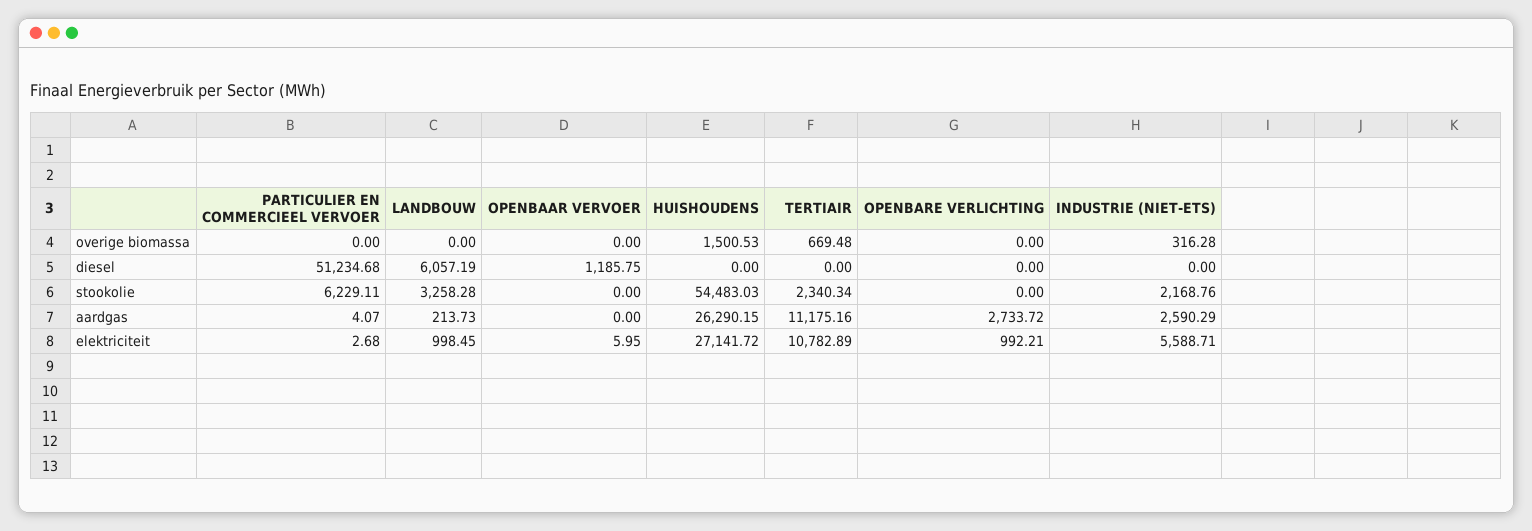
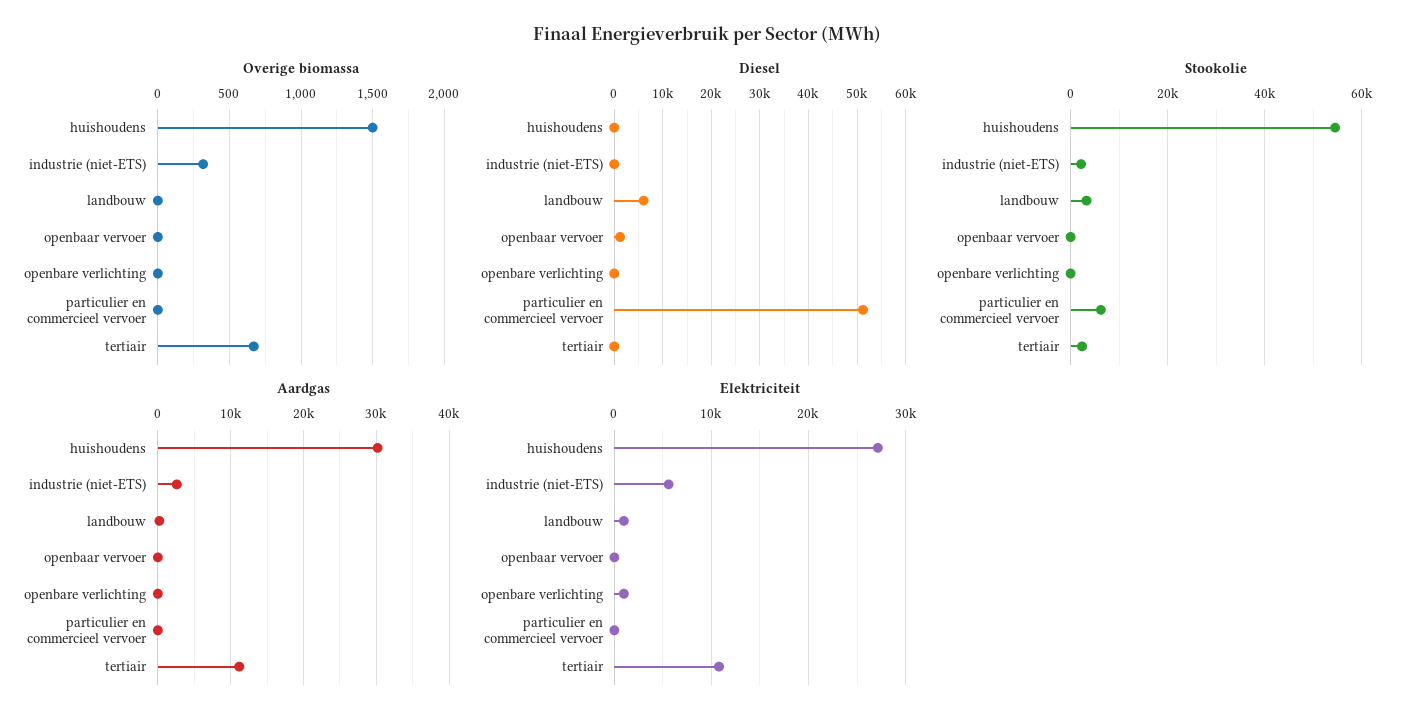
  {
    "overige biomassa": {
      "PARTICULIER EN COMMERCIEEL VERVOER": 0,
      "LANDBOUW": 0,
      "OPENBAAR VERVOER": 0,
      "HUISHOUDENS": 1500.53,
      "TERTIAIR": 669.48,
      "OPENBARE VERLICHTING": 0,
      "INDUSTRIE (NIET-ETS)": 316.28
    },
    "diesel": {
      "PARTICULIER EN COMMERCIEEL VERVOER": 51234.68,
      "LANDBOUW": 6057.19,
      "OPENBAAR VERVOER": 1185.75,
      "HUISHOUDENS": 0,
      "TERTIAIR": 0,
      "OPENBARE VERLICHTING": 0,
      "INDUSTRIE (NIET-ETS)": 0
    },
    "stookolie": {
      "PARTICULIER EN COMMERCIEEL VERVOER": 6229.11,
      "LANDBOUW": 3258.28,
      "OPENBAAR VERVOER": 0,
      "HUISHOUDENS": 54483.03,
      "TERTIAIR": 2340.34,
      "OPENBARE VERLICHTING": 0,
      "INDUSTRIE (NIET-ETS)": 2168.76
    },
    "aardgas": {
      "PARTICULIER EN COMMERCIEEL VERVOER": 4.07,
      "LANDBOUW": 213.73,
      "OPENBAAR VERVOER": 0,
-     "HUISHOUDENS": 26290.15,
+     "HUISHOUDENS": 30000,
      "TERTIAIR": 11175.16,
-     "OPENBARE VERLICHTING": 2733.72,
+     "OPENBARE VERLICHTING": 0,
      "INDUSTRIE (NIET-ETS)": 2590.29
    },
    "elektriciteit": {
      "PARTICULIER EN COMMERCIEEL VERVOER": 2.68,
      "LANDBOUW": 998.45,
      "OPENBAAR VERVOER": 5.95,
      "HUISHOUDENS": 27141.72,
      "TERTIAIR": 10782.89,
      "OPENBARE VERLICHTING": 992.21,
      "INDUSTRIE (NIET-ETS)": 5588.71
    }
  }

